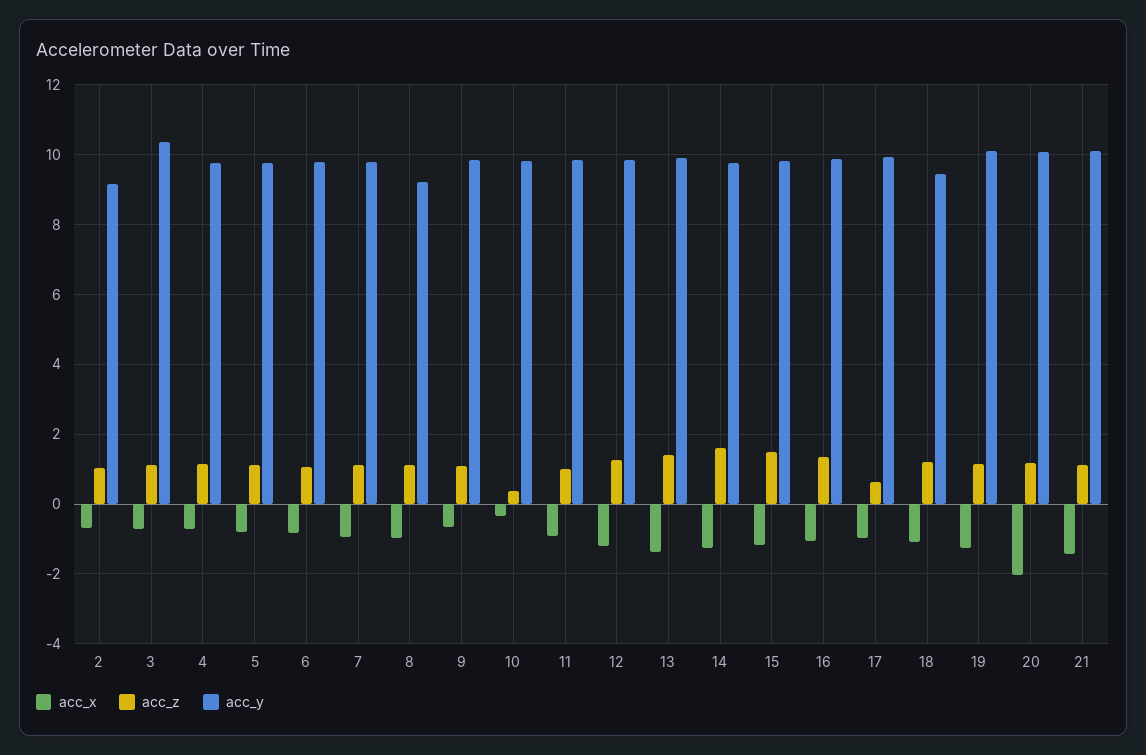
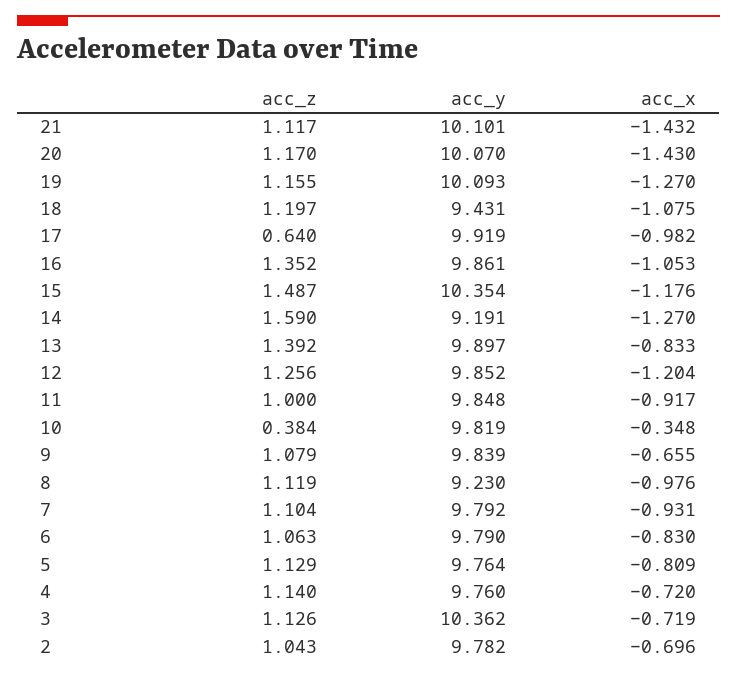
  {
    "acc_x": {
      "2": -0.696,
      "3": -0.719,
      "4": -0.72,
      "5": -0.809,
      "6": -0.83,
      "7": -0.931,
      "8": -0.976,
      "9": -0.655,
      "10": -0.348,
      "11": -0.917,
      "12": -1.204,
-     "13": -1.4,
+     "13": -0.833,
      "14": -1.27,
      "15": -1.176,
      "16": -1.053,
      "17": -0.982,
      "18": -1.075,
      "19": -1.27,
-     "20": -2,
+     "20": -1.43,
      "21": -1.432
    },
    "acc_z": {
      "2": 1.043,
      "3": 1.126,
      "4": 1.14,
      "5": 1.129,
      "6": 1.063,
      "7": 1.104,
      "8": 1.119,
      "9": 1.079,
      "10": 0.384,
      "11": 1,
      "12": 1.256,
      "13": 1.392,
      "14": 1.59,
      "15": 1.487,
      "16": 1.352,
      "17": 0.64,
      "18": 1.197,
      "19": 1.155,
      "20": 1.17,
      "21": 1.117
    },
    "acc_y": {
-     "2": 9.2,
+     "2": 9.782,
      "3": 10.362,
      "4": 9.76,
      "5": 9.764,
      "6": 9.79,
      "7": 9.792,
      "8": 9.23,
      "9": 9.839,
      "10": 9.819,
      "11": 9.848,
      "12": 9.852,
      "13": 9.897,
-     "14": 9.8,
+     "14": 9.191,
-     "15": 9.8,
+     "15": 10.354,
      "16": 9.861,
      "17": 9.919,
      "18": 9.431,
      "19": 10.093,
      "20": 10.07,
      "21": 10.101
    }
  }

